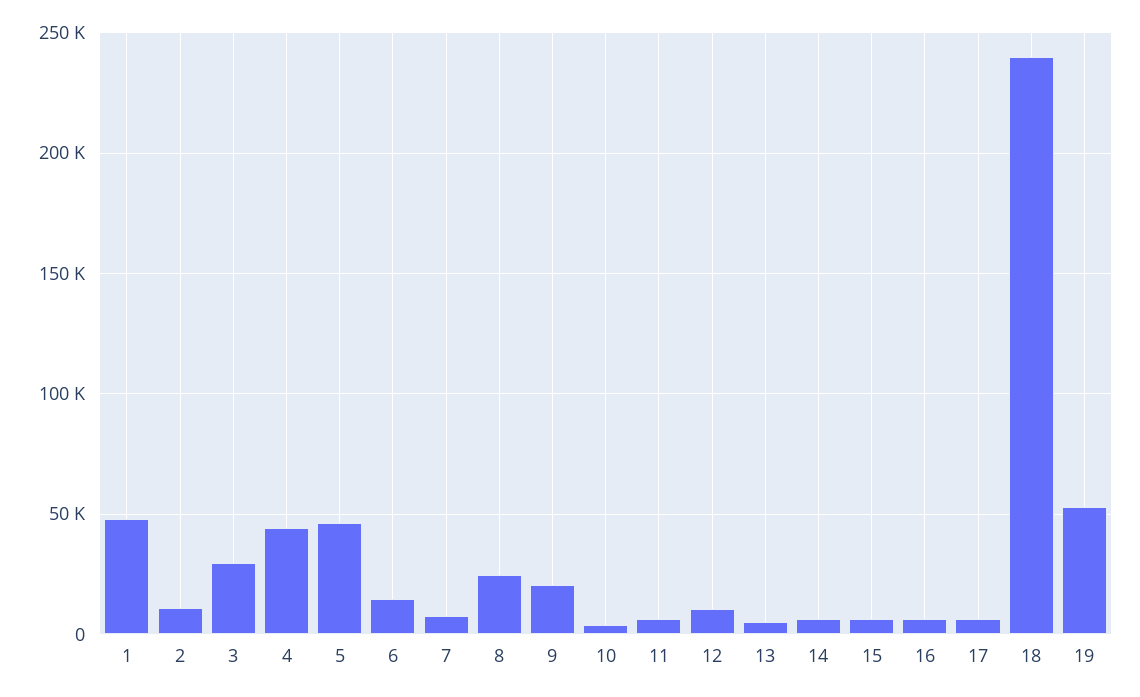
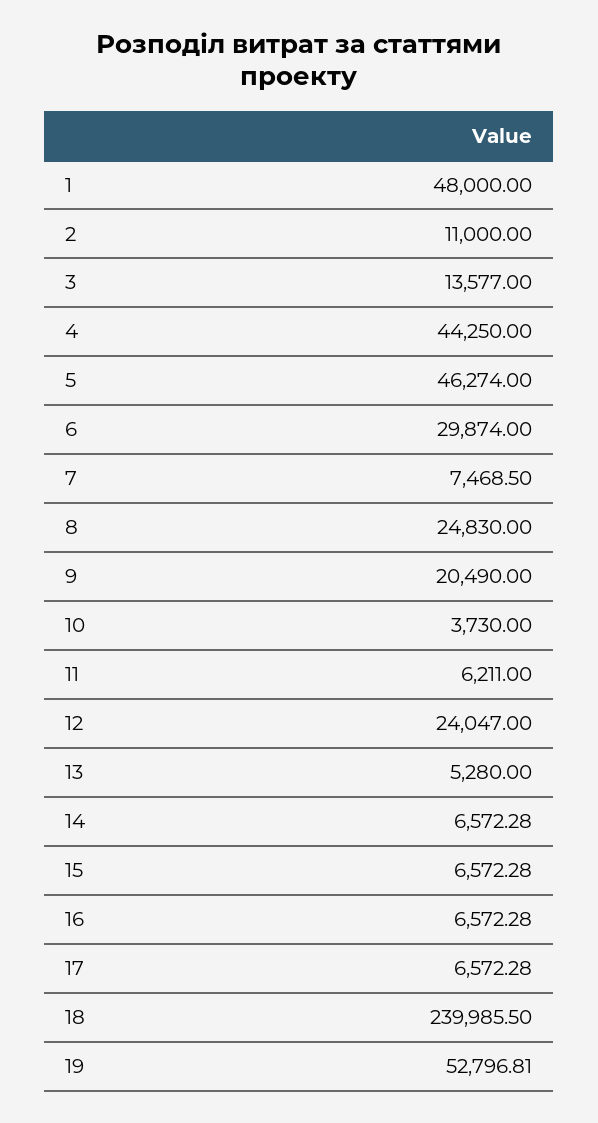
  {
    "1": 48000,
    "2": 11000,
-   "3": 30000,
+   "3": 13577,
    "4": 44250,
    "5": 46274,
-   "6": 15000,
+   "6": 29874,
    "7": 7468.5,
    "8": 24830,
    "9": 20490,
    "10": 3730,
    "11": 6211,
-   "12": 10000,
+   "12": 24047,
    "13": 5280,
    "14": 6572.28,
    "15": 6572.28,
    "16": 6572.28,
    "17": 6572.28,
    "18": 239985.5,
    "19": 52796.81
  }

